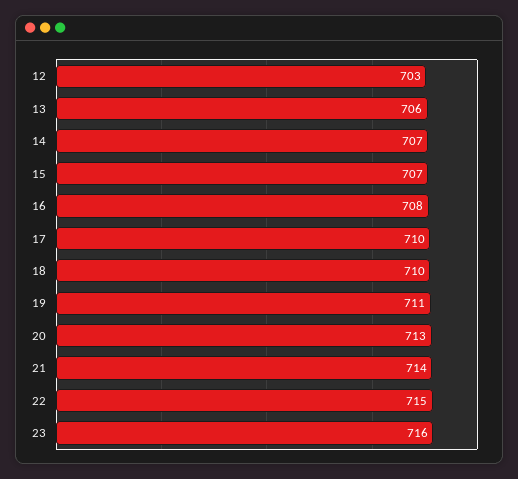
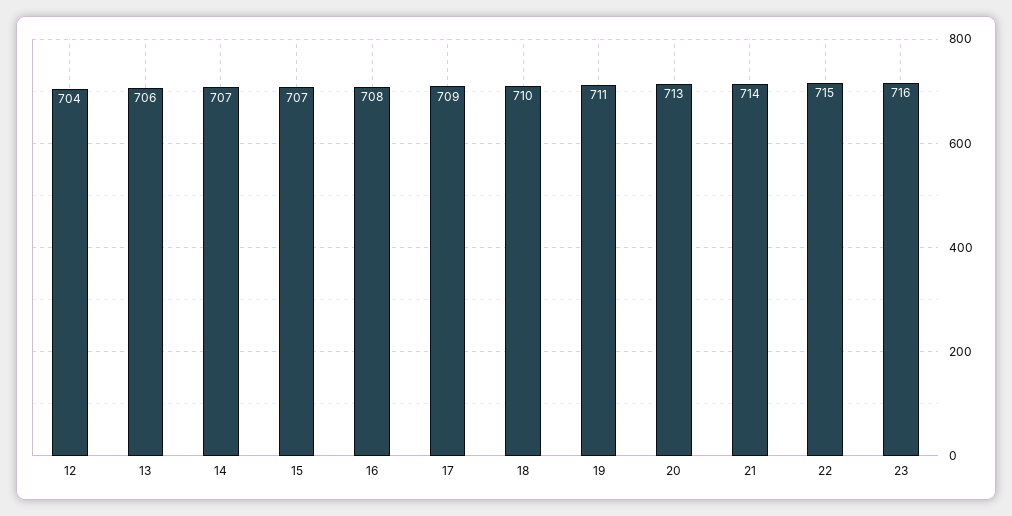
  {
-   "12": 703,
+   "12": 704,
    "13": 706,
    "14": 707,
    "15": 707,
    "16": 708,
-   "17": 710,
+   "17": 709,
    "18": 710,
    "19": 711,
    "20": 713,
    "21": 714,
    "22": 715,
    "23": 716
  }

